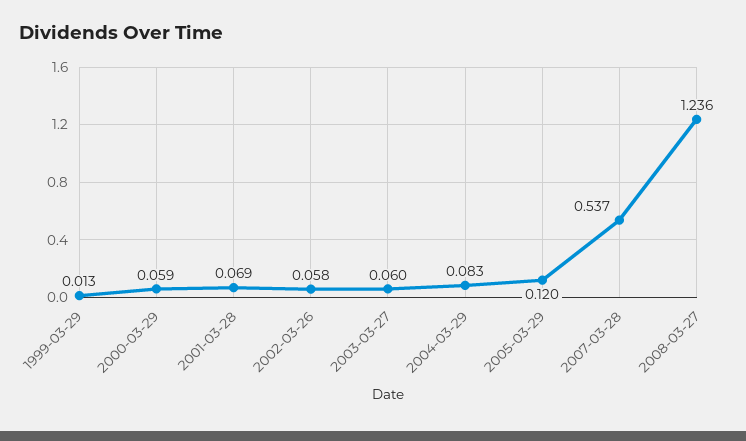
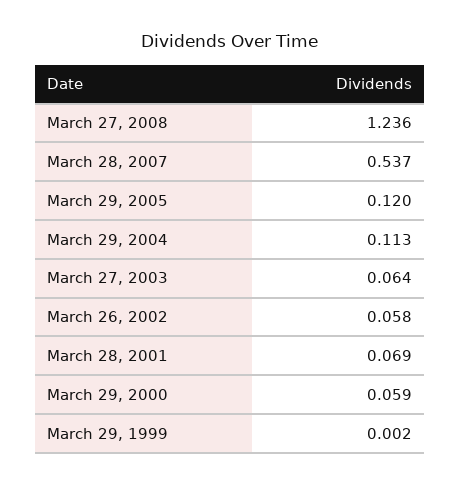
  {
-   "1999-03-29": 0.013,
+   "1999-03-29": 0.002,
    "2000-03-29": 0.059,
    "2001-03-28": 0.069,
    "2002-03-26": 0.058,
-   "2003-03-27": 0.06,
+   "2003-03-27": 0.064,
-   "2004-03-29": 0.083,
+   "2004-03-29": 0.113,
    "2005-03-29": 0.12,
    "2007-03-28": 0.537,
    "2008-03-27": 1.236
  }

